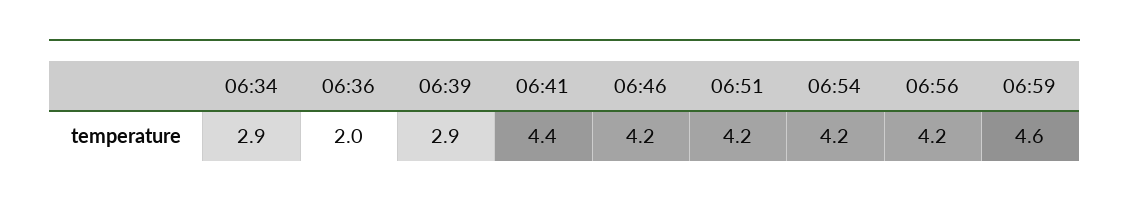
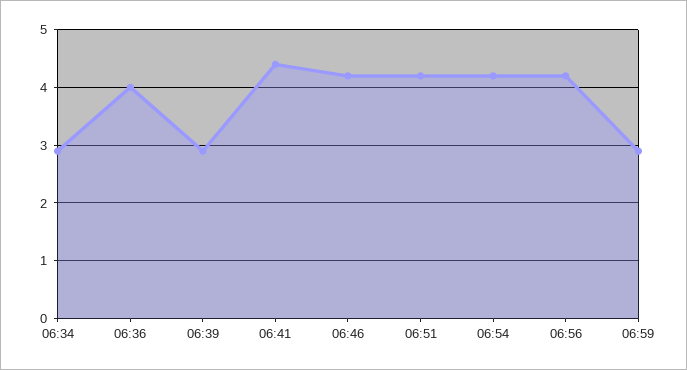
  {
    "06:34": 2.9,
-   "06:36": 2,
+   "06:36": 4,
    "06:39": 2.9,
    "06:41": 4.4,
    "06:46": 4.2,
    "06:51": 4.2,
    "06:54": 4.2,
    "06:56": 4.2,
-   "06:59": 4.6
+   "06:59": 3
  }

